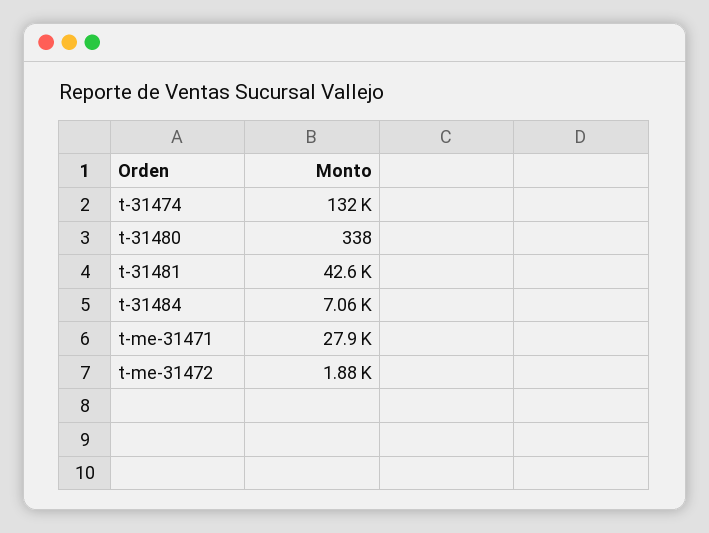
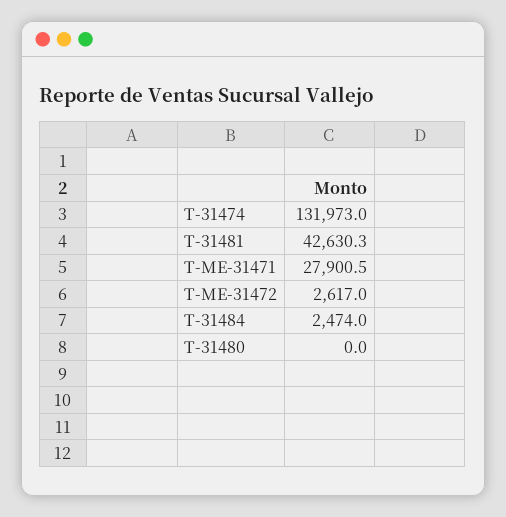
  {
    "t-31474": 131973,
-   "t-31480": 338,
+   "t-31480": 0,
    "t-31481": 42630.3,
-   "t-31484": 7060,
+   "t-31484": 2474,
    "t-me-31471": 27900.5,
-   "t-me-31472": 1880
+   "t-me-31472": 2617
  }

